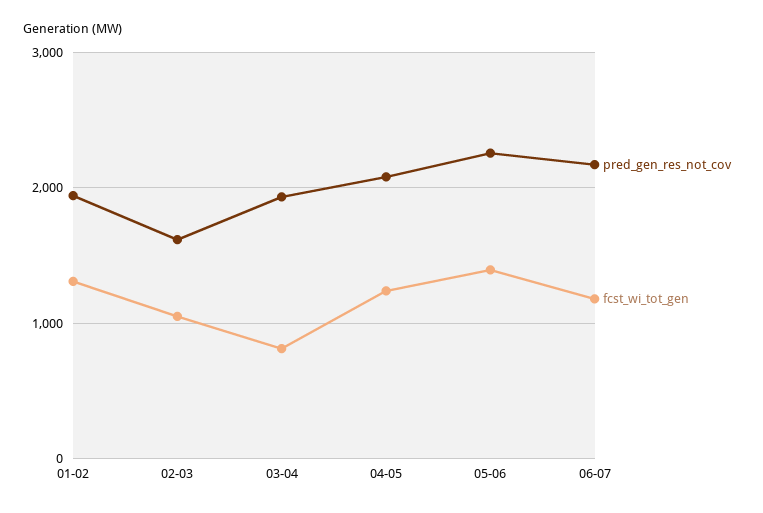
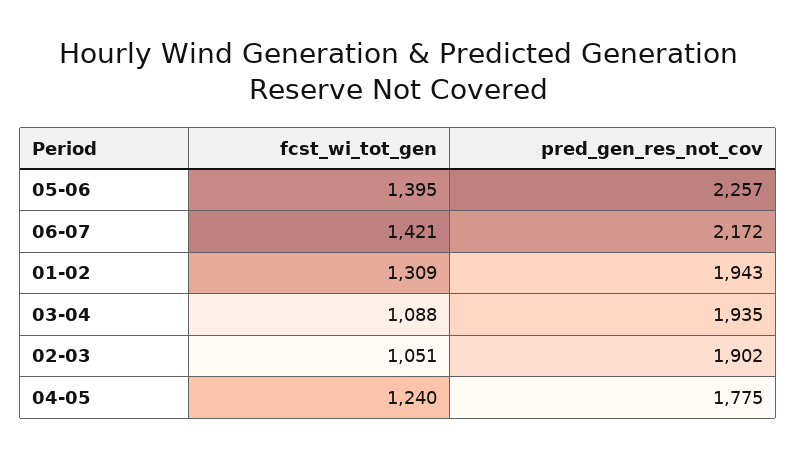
  {
    "pred_gen_res_not_cov": {
      "01-02": 1943,
-     "02-03": 1600,
+     "02-03": 1902,
      "03-04": 1935,
-     "04-05": 2100,
+     "04-05": 1775,
      "05-06": 2257,
      "06-07": 2172
    },
    "fcst_wi_tot_gen": {
      "01-02": 1309,
      "02-03": 1051,
-     "03-04": 800,
+     "03-04": 1088,
      "04-05": 1240,
      "05-06": 1395,
-     "06-07": 1200
+     "06-07": 1421
    }
  }

